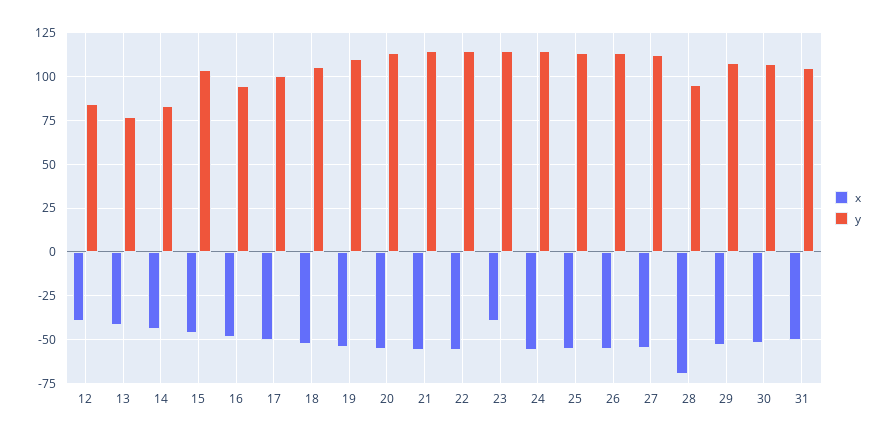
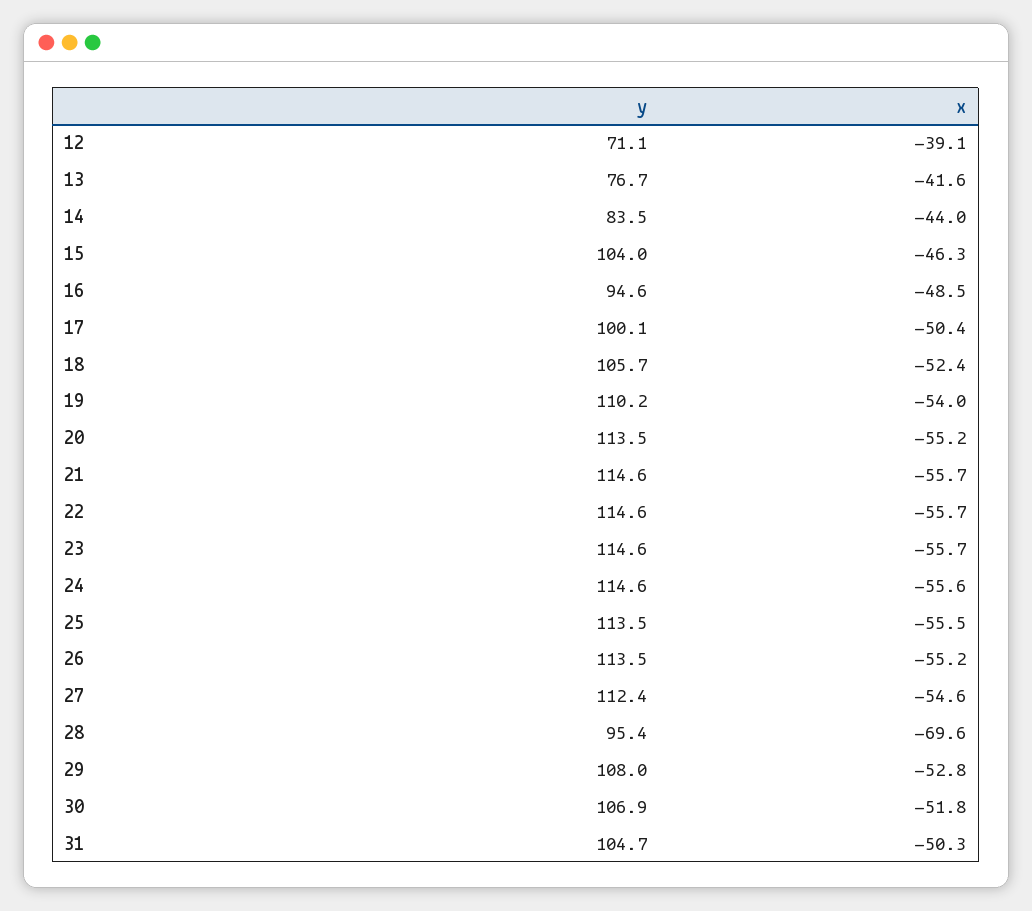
  {
    "x": {
      "12": -39.1,
      "13": -41.6,
      "14": -44,
      "15": -46.3,
      "16": -48.5,
      "17": -50.4,
      "18": -52.4,
      "19": -54,
      "20": -55.2,
      "21": -55.7,
      "22": -55.7,
-     "23": -40,
+     "23": -55.7,
      "24": -55.6,
      "25": -55.5,
      "26": -55.2,
      "27": -54.6,
      "28": -69.6,
      "29": -52.8,
      "30": -51.8,
      "31": -50.3
    },
    "y": {
-     "12": 85,
+     "12": 71.1,
      "13": 76.7,
      "14": 83.5,
      "15": 104,
      "16": 94.6,
      "17": 100.1,
      "18": 105.7,
      "19": 110.2,
      "20": 113.5,
      "21": 114.6,
      "22": 114.6,
      "23": 114.6,
      "24": 114.6,
      "25": 113.5,
      "26": 113.5,
      "27": 112.4,
      "28": 95.4,
      "29": 108,
      "30": 106.9,
      "31": 104.7
    }
  }

